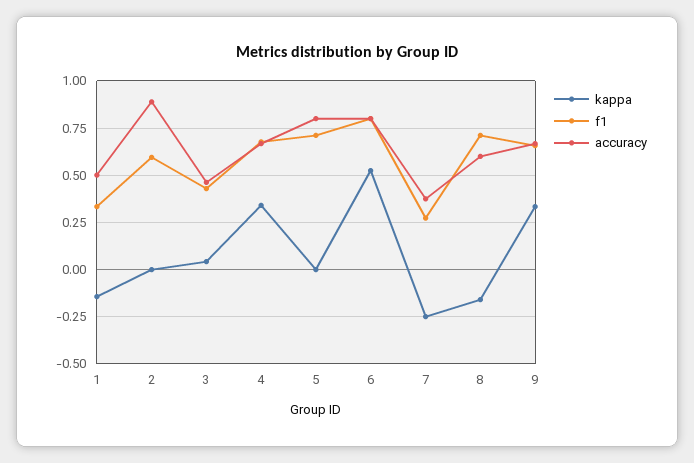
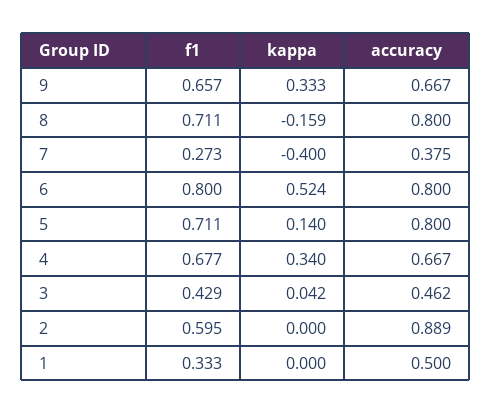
  {
    "kappa": {
-     "1": -0.15,
+     "1": 0,
      "2": 0,
      "3": 0.042,
      "4": 0.34,
-     "5": 0,
+     "5": 0.14,
      "6": 0.524,
-     "7": -0.25,
+     "7": -0.4,
      "8": -0.159,
      "9": 0.333
    },
    "f1": {
      "1": 0.333,
      "2": 0.595,
      "3": 0.429,
      "4": 0.677,
      "5": 0.711,
      "6": 0.8,
      "7": 0.273,
      "8": 0.711,
      "9": 0.657
    },
    "accuracy": {
      "1": 0.5,
      "2": 0.889,
      "3": 0.462,
      "4": 0.667,
      "5": 0.8,
      "6": 0.8,
      "7": 0.375,
-     "8": 0.6,
+     "8": 0.8,
      "9": 0.667
    }
  }

